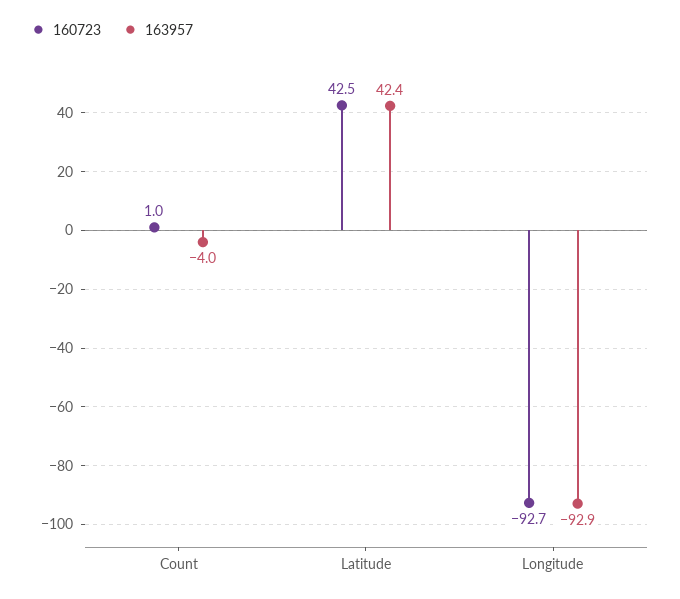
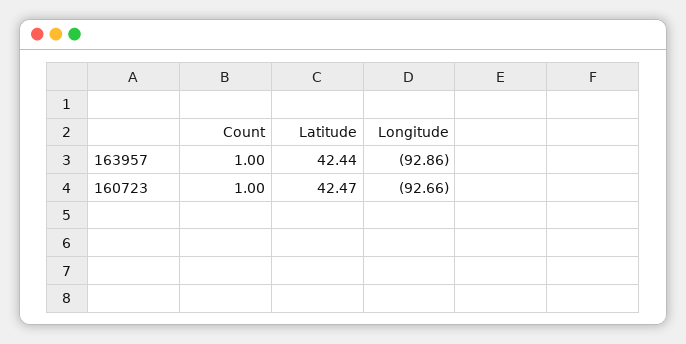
  {
    "160723": {
      "Count": 1,
      "Latitude": 42.47,
      "Longitude": -92.66
    },
    "163957": {
-     "Count": -4,
+     "Count": 1,
      "Latitude": 42.44,
      "Longitude": -92.86
    }
  }

